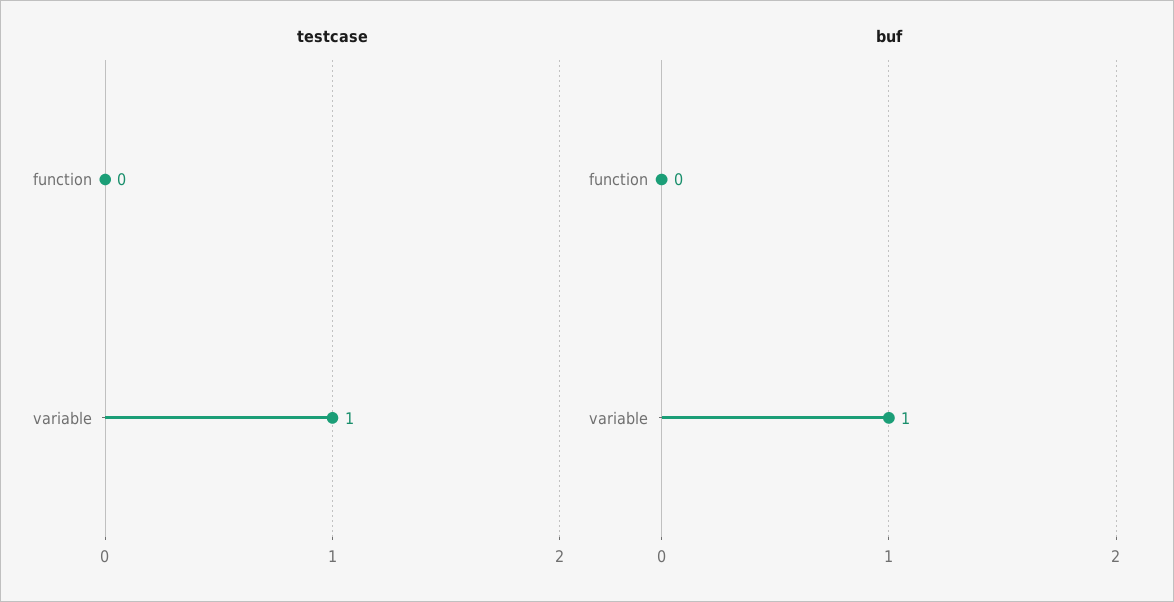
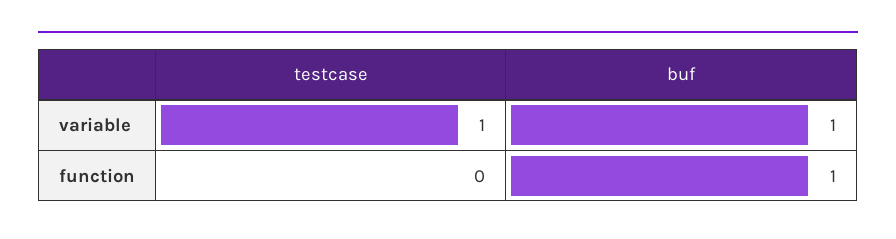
  {
    "testcase": {
      "function": 0,
      "variable": 1
    },
    "buf": {
-     "function": 0,
+     "function": 1,
      "variable": 1
    }
  }

